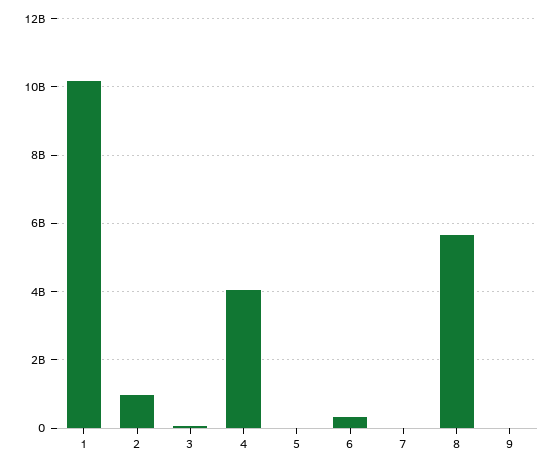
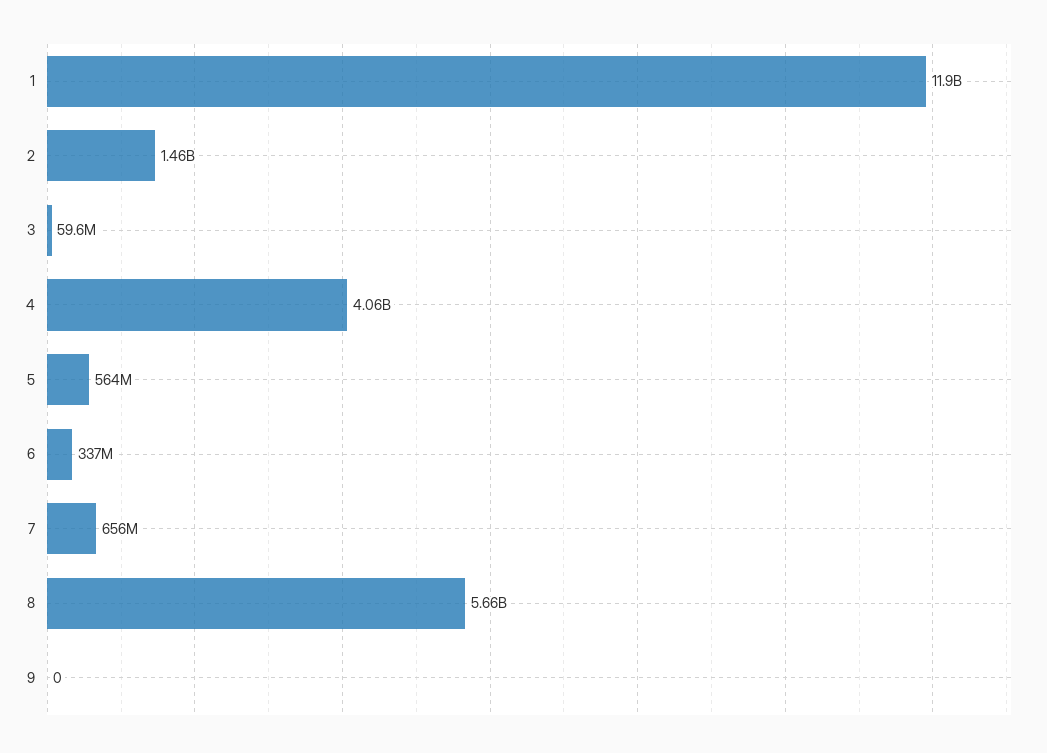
  {
-   "1": 10200000000,
+   "1": 11900000000,
-   "2": 1000000000,
+   "2": 1460000000,
    "3": 59600000,
    "4": 4060000000,
-   "5": 0,
+   "5": 564000000,
    "6": 337000000,
-   "7": 0,
+   "7": 656000000,
    "8": 5660000000,
    "9": 0
  }

